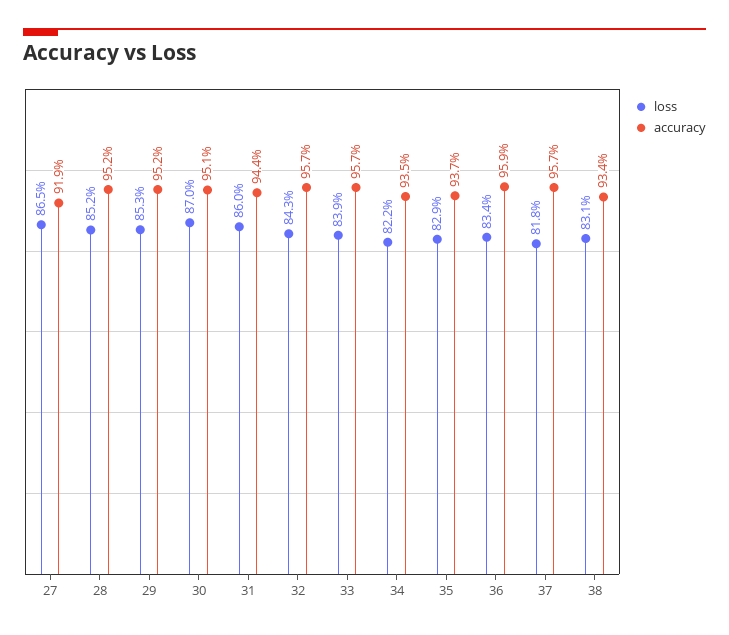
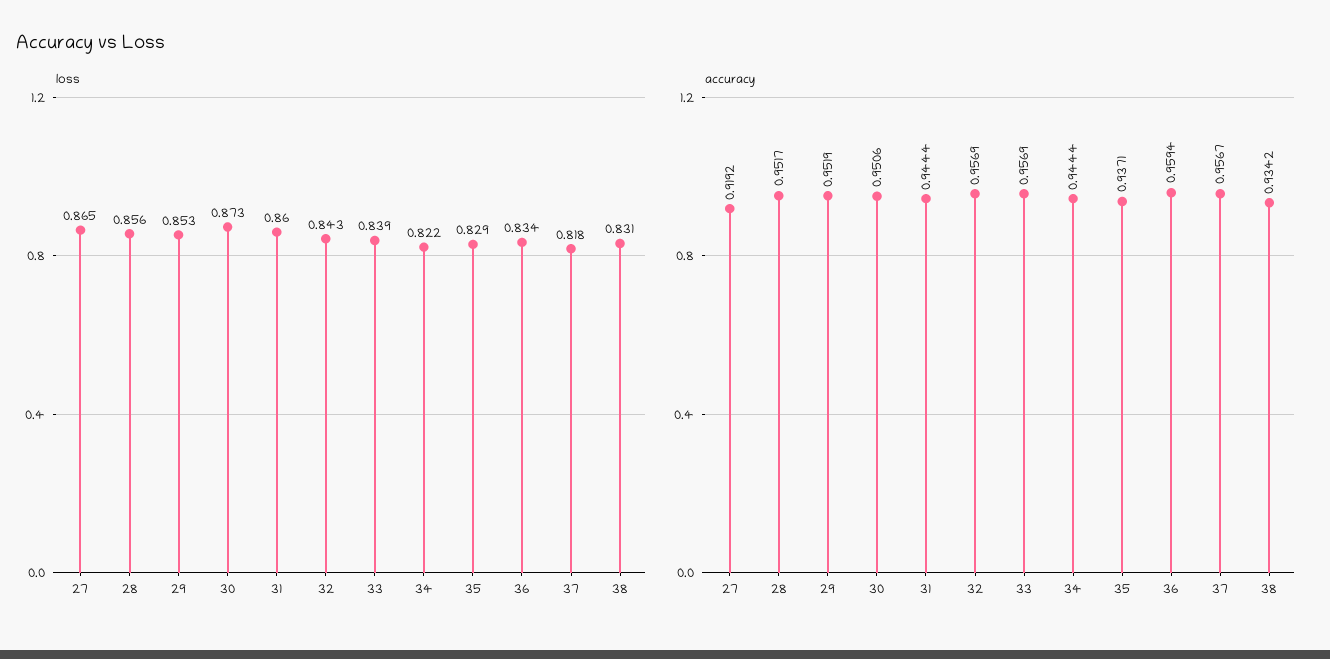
  {
    "loss": {
      "27": 0.865,
-     "28": 0.852,
+     "28": 0.856,
      "29": 0.853,
-     "30": 0.87,
+     "30": 0.873,
      "31": 0.86,
      "32": 0.843,
      "33": 0.839,
      "34": 0.822,
      "35": 0.829,
      "36": 0.834,
      "37": 0.818,
      "38": 0.831
    },
    "accuracy": {
      "27": 0.9192,
      "28": 0.9517,
      "29": 0.9519,
      "30": 0.9506,
      "31": 0.9444,
      "32": 0.9569,
      "33": 0.9569,
-     "34": 0.935,
+     "34": 0.9444,
      "35": 0.9371,
      "36": 0.9594,
      "37": 0.9567,
      "38": 0.9342
    }
  }

